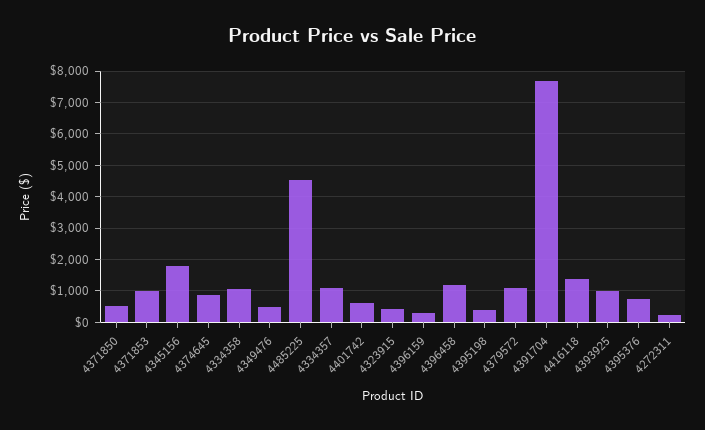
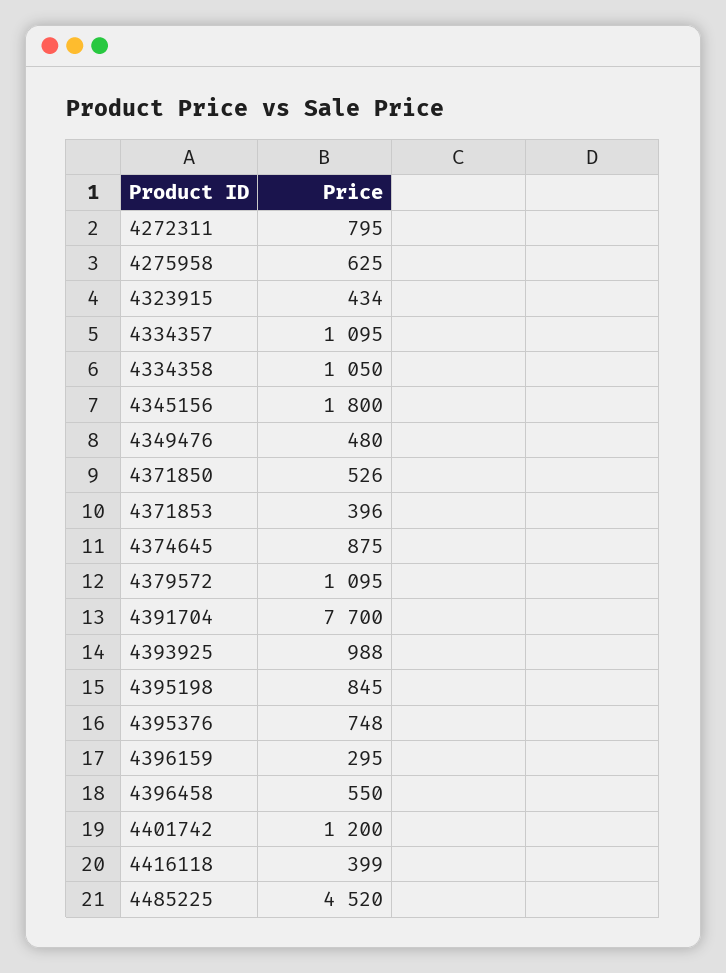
  {
    "4371850": 526,
-   "4371853": 1000,
+   "4371853": 396,
    "4345156": 1800,
    "4374645": 875,
    "4334358": 1050,
    "4349476": 480,
    "4485225": 4520,
    "4334357": 1095,
-   "4401742": 600,
+   "4401742": 1200,
    "4323915": 434,
    "4396159": 295,
-   "4396458": 1200,
+   "4396458": 550,
-   "4395198": 400,
+   "4395198": 845,
    "4379572": 1095,
    "4391704": 7700,
-   "4416118": 1400,
+   "4416118": 399,
    "4393925": 988,
    "4395376": 748,
-   "4272311": 200
+   "4272311": 795,
+   "4275958": 625
  }

